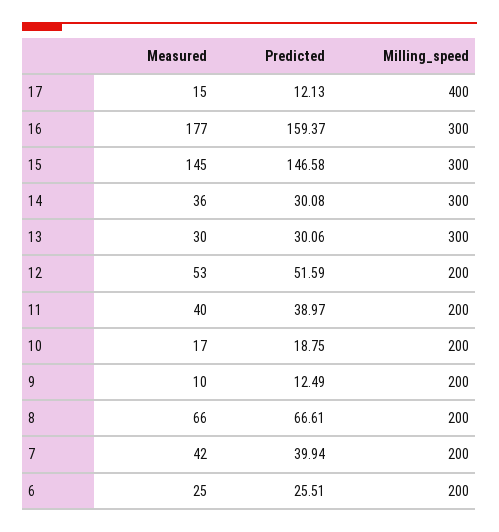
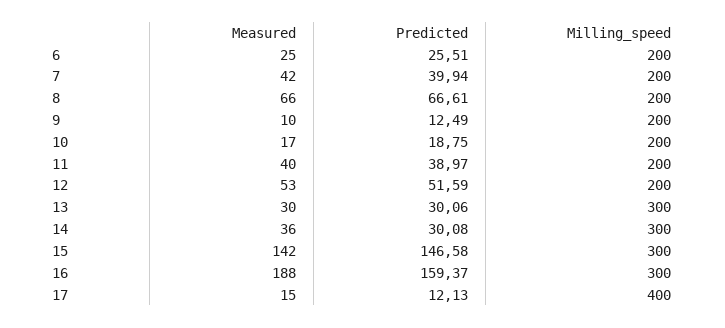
  {
    "Measured": {
      "17": 15,
-     "16": 177,
+     "16": 188,
-     "15": 145,
+     "15": 142,
      "14": 36,
      "13": 30,
      "12": 53,
      "11": 40,
      "10": 17,
      "9": 10,
      "8": 66,
      "7": 42,
      "6": 25
    },
    "Predicted": {
      "17": 12.13,
      "16": 159.37,
      "15": 146.58,
      "14": 30.08,
      "13": 30.06,
      "12": 51.59,
      "11": 38.97,
      "10": 18.75,
      "9": 12.49,
      "8": 66.61,
      "7": 39.94,
      "6": 25.51
    },
    "Milling_speed": {
      "17": 400,
      "16": 300,
      "15": 300,
      "14": 300,
      "13": 300,
      "12": 200,
      "11": 200,
      "10": 200,
      "9": 200,
      "8": 200,
      "7": 200,
      "6": 200
    }
  }

